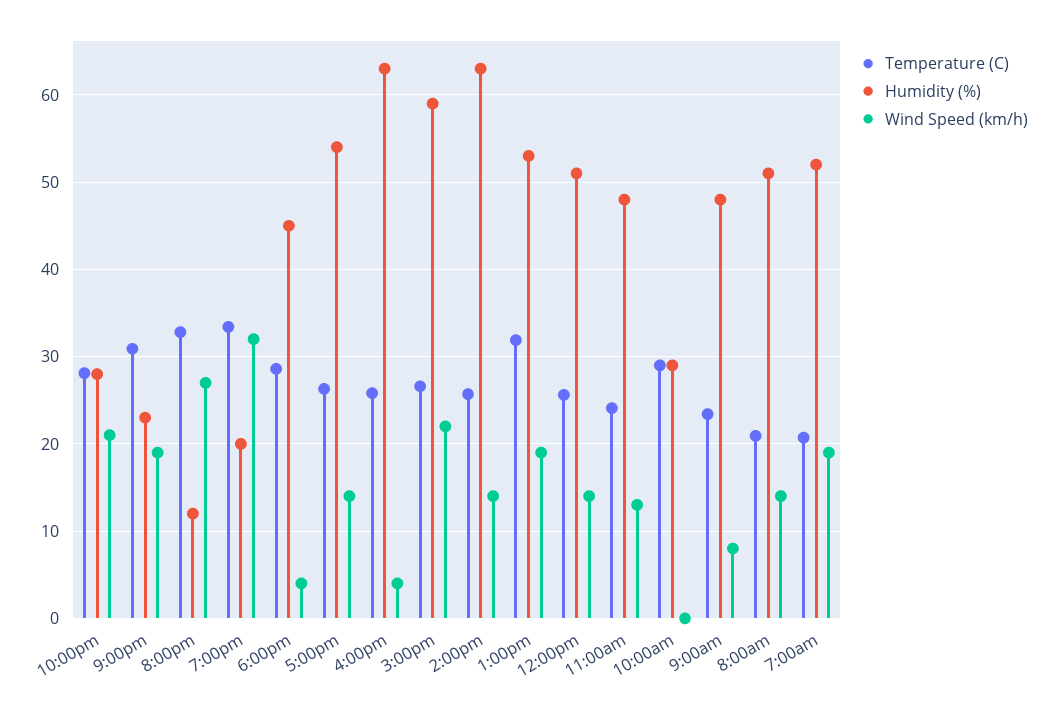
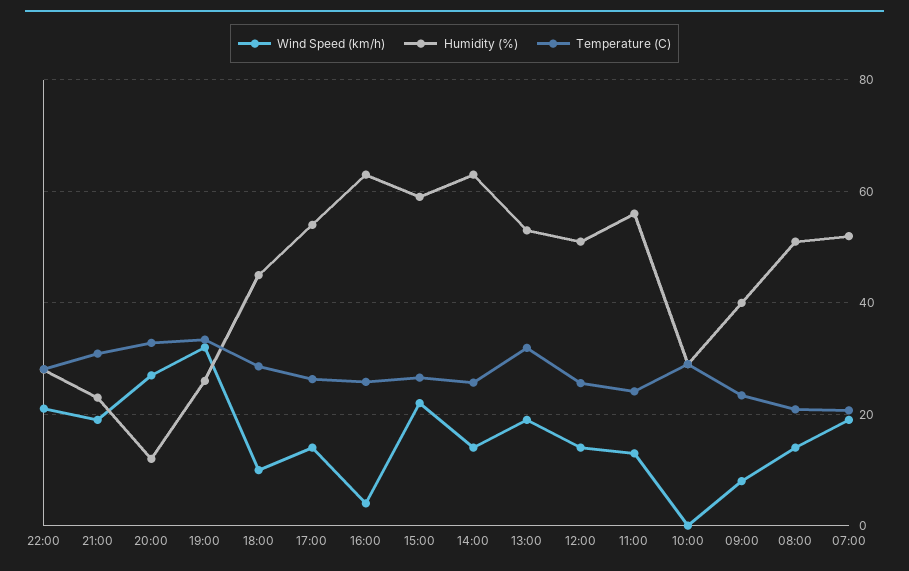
  {
    "Temperature (C)": {
      "10:00pm": 28,
      "9:00pm": 31,
      "8:00pm": 33,
      "7:00pm": 33,
      "6:00pm": 29,
      "5:00pm": 26,
      "4:00pm": 26,
      "3:00pm": 27,
      "2:00pm": 26,
      "1:00pm": 32,
      "12:00pm": 26,
      "11:00am": 24,
      "10:00am": 29,
      "9:00am": 23,
      "8:00am": 21,
      "7:00am": 21
    },
    "Humidity (%)": {
      "10:00pm": 28,
      "9:00pm": 23,
      "8:00pm": 12,
-     "7:00pm": 20,
+     "7:00pm": 26,
      "6:00pm": 45,
      "5:00pm": 54,
      "4:00pm": 63,
      "3:00pm": 59,
      "2:00pm": 63,
      "1:00pm": 53,
      "12:00pm": 51,
-     "11:00am": 48,
+     "11:00am": 56,
      "10:00am": 29,
-     "9:00am": 48,
+     "9:00am": 40,
      "8:00am": 51,
      "7:00am": 52
    },
    "Wind Speed (km/h)": {
      "10:00pm": 21,
      "9:00pm": 19,
      "8:00pm": 27,
      "7:00pm": 32,
-     "6:00pm": 4,
+     "6:00pm": 10,
      "5:00pm": 14,
      "4:00pm": 4,
      "3:00pm": 22,
      "2:00pm": 14,
      "1:00pm": 19,
      "12:00pm": 14,
      "11:00am": 13,
      "10:00am": 0,
      "9:00am": 8,
      "8:00am": 14,
      "7:00am": 19
    }
  }

